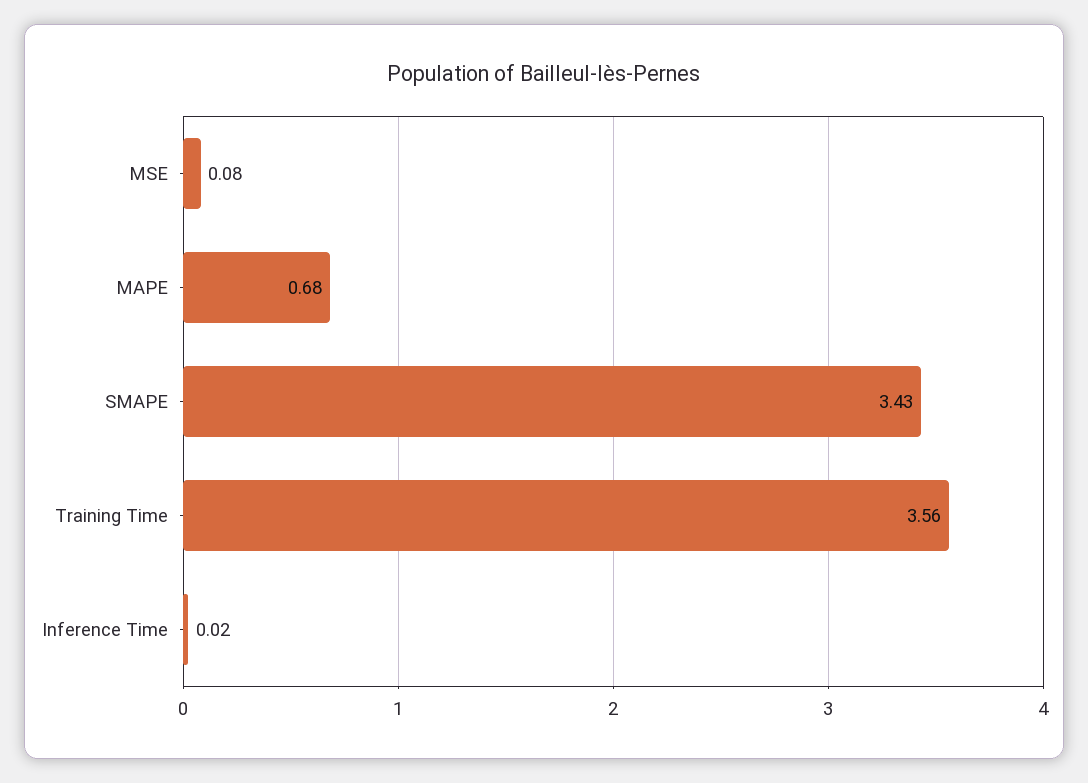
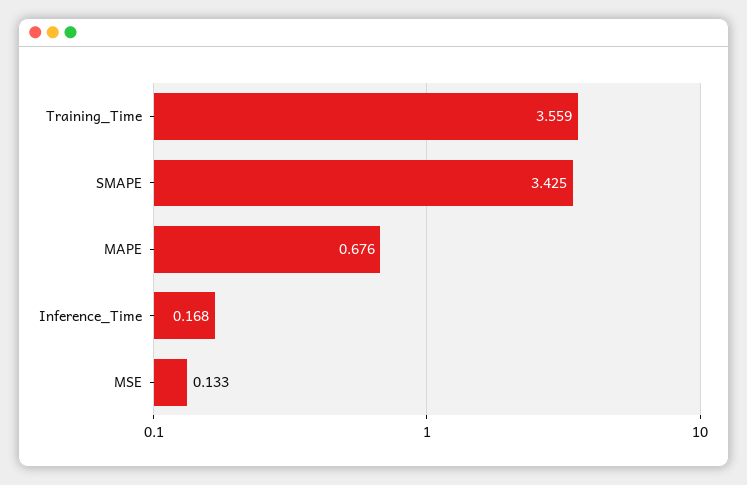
  {
-   "MSE": 0.08,
+   "MSE": 0.133,
    "MAPE": 0.676,
    "SMAPE": 3.425,
    "Training Time": 3.559,
-   "Inference Time": 0.02
+   "Inference Time": 0.168
  }

